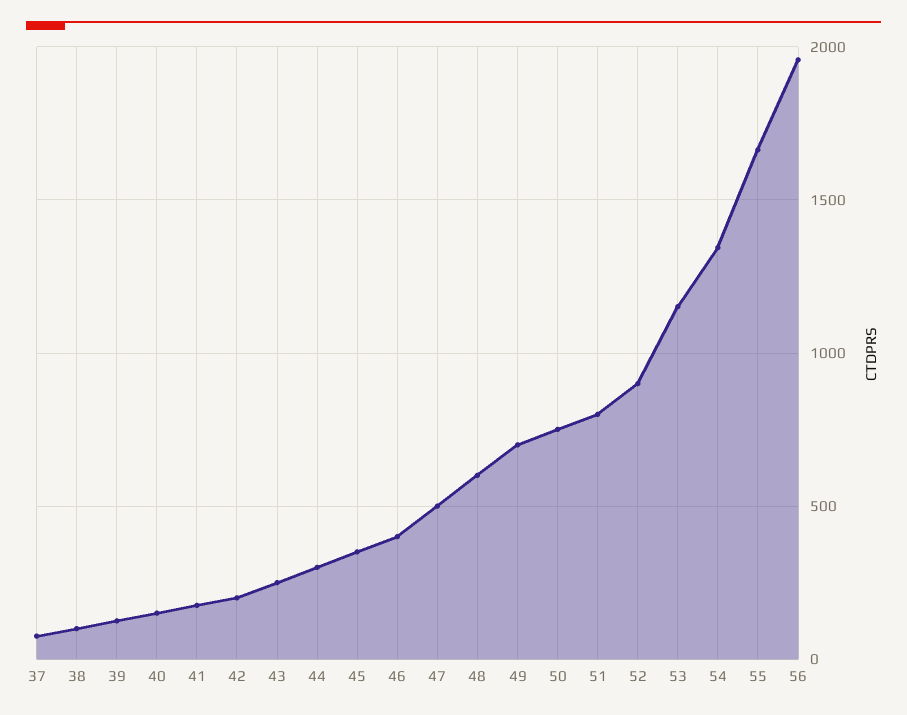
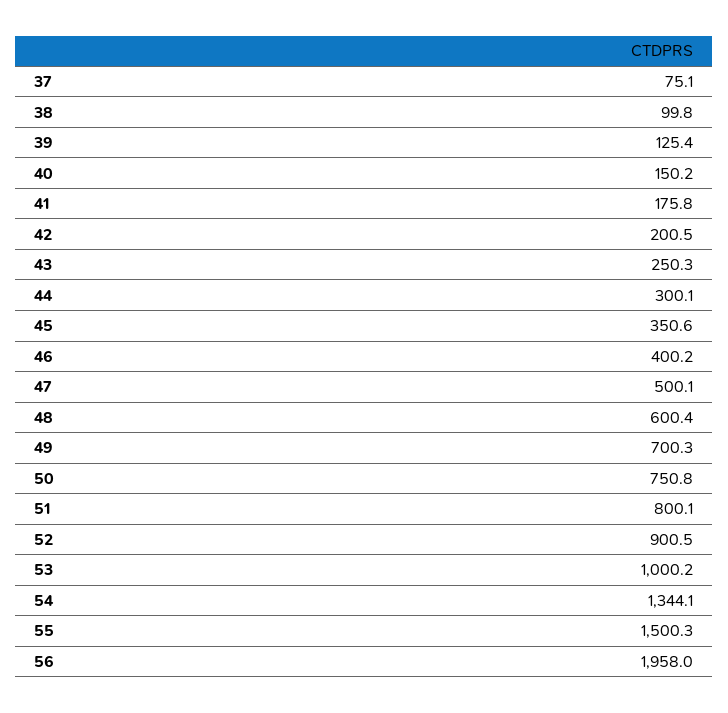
  {
    "37": 75.1,
    "38": 99.8,
    "39": 125.4,
    "40": 150.2,
    "41": 175.8,
    "42": 200.5,
    "43": 250.3,
    "44": 300.1,
    "45": 350.6,
    "46": 400.2,
    "47": 500.1,
    "48": 600.4,
    "49": 700.3,
    "50": 750.8,
    "51": 800.1,
    "52": 900.5,
-   "53": 1150,
+   "53": 1000.2,
    "54": 1344.1,
-   "55": 1650,
+   "55": 1500.3,
    "56": 1958
  }

